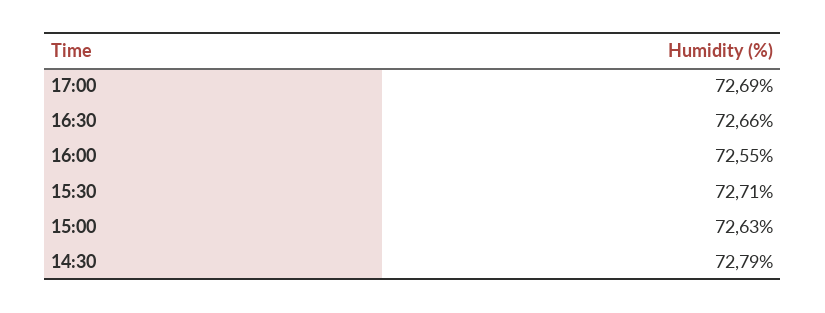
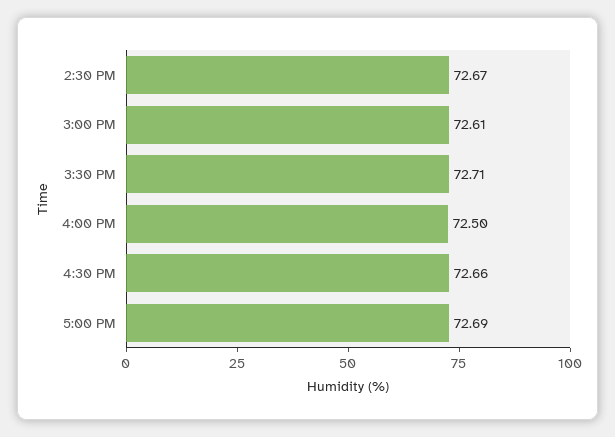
  {
    "17:00": 72.69,
    "16:30": 72.66,
-   "16:00": 72.55,
+   "16:00": 72.5,
    "15:30": 72.71,
-   "15:00": 72.63,
+   "15:00": 72.61,
-   "14:30": 72.79
+   "14:30": 72.67
  }

